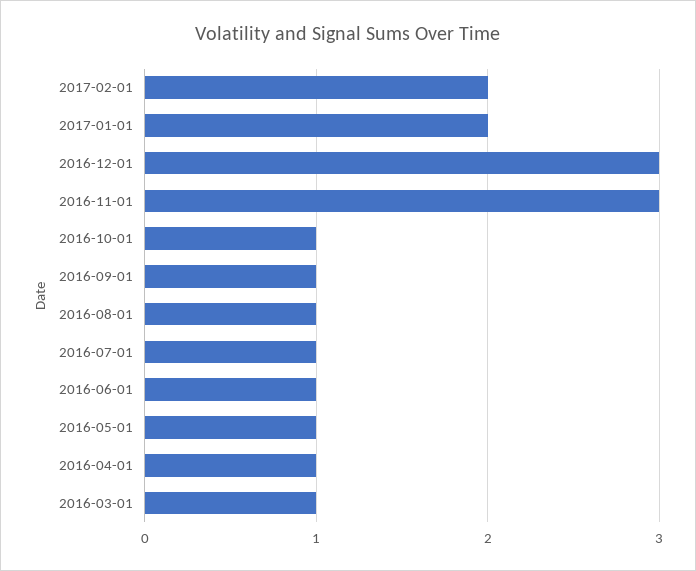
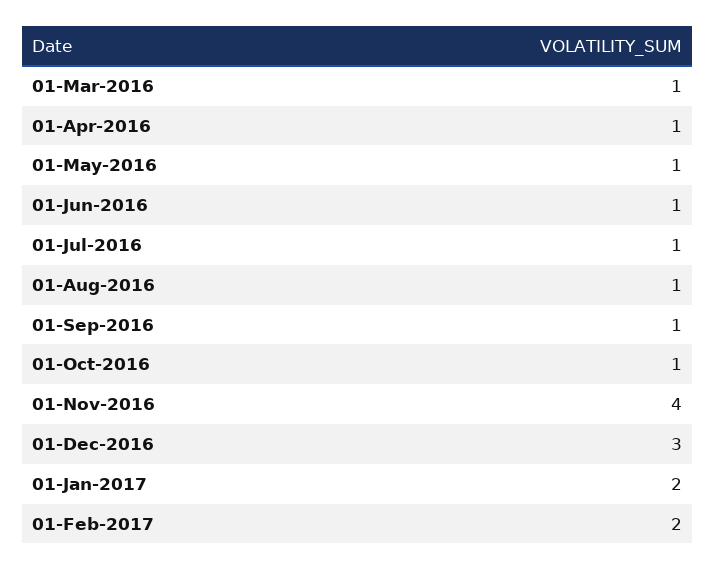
  {
    "2017-02-01": 2,
    "2017-01-01": 2,
    "2016-12-01": 3,
-   "2016-11-01": 3,
+   "2016-11-01": 4,
    "2016-10-01": 1,
    "2016-09-01": 1,
    "2016-08-01": 1,
    "2016-07-01": 1,
    "2016-06-01": 1,
    "2016-05-01": 1,
    "2016-04-01": 1,
    "2016-03-01": 1
  }

